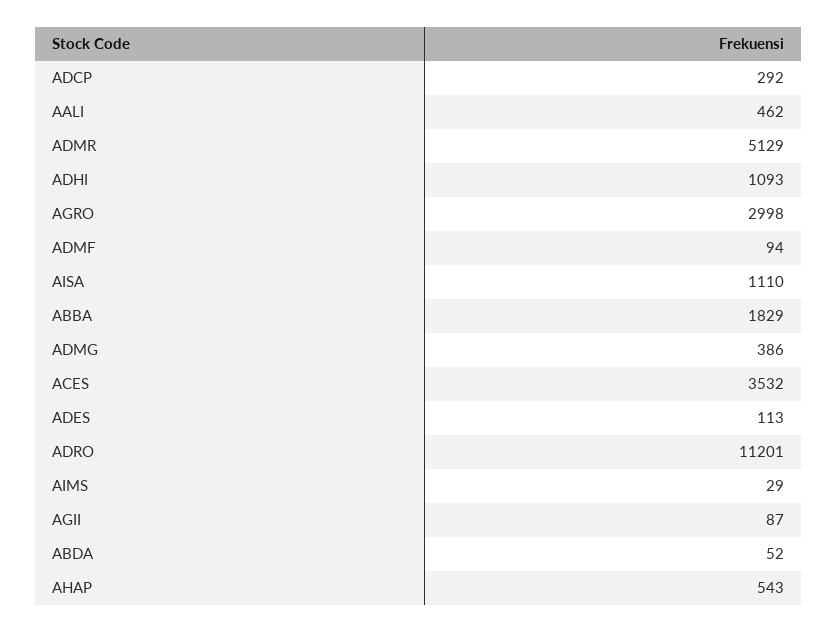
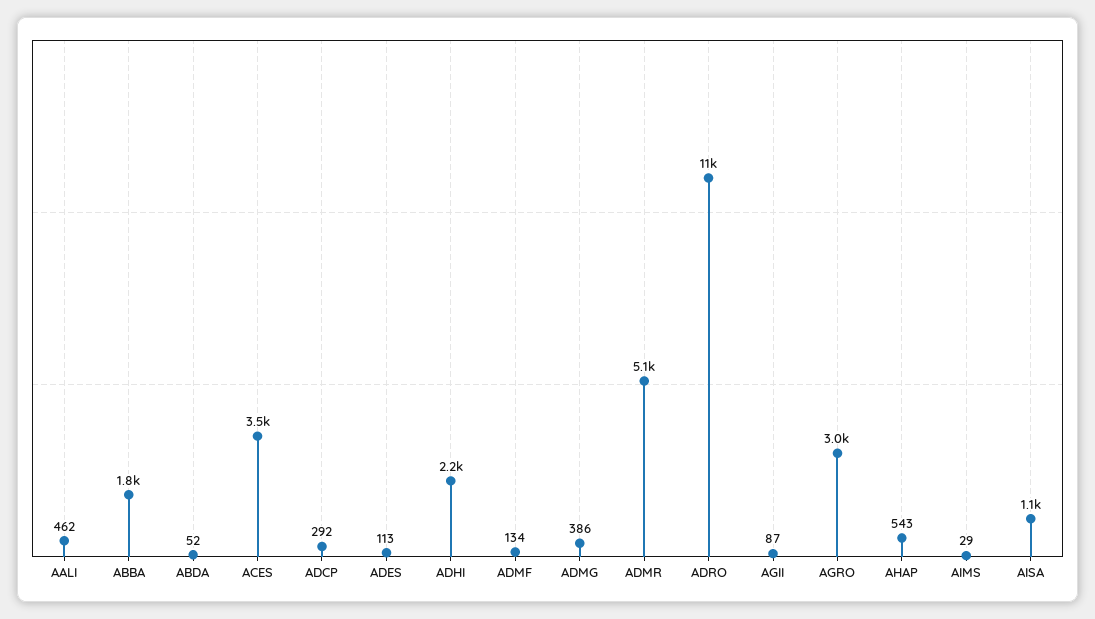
  {
    "ADCP": 292,
    "AALI": 462,
    "ADMR": 5129,
-   "ADHI": 1093,
+   "ADHI": 2200,
    "AGRO": 2998,
-   "ADMF": 94,
+   "ADMF": 134,
    "AISA": 1110,
    "ABBA": 1829,
    "ADMG": 386,
    "ACES": 3532,
    "ADES": 113,
    "ADRO": 11201,
    "AIMS": 29,
    "AGII": 87,
    "ABDA": 52,
    "AHAP": 543
  }

